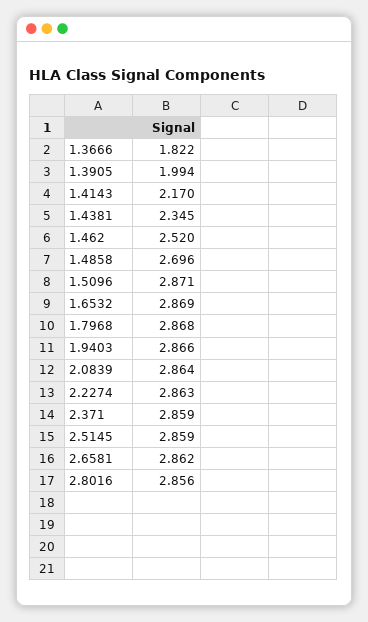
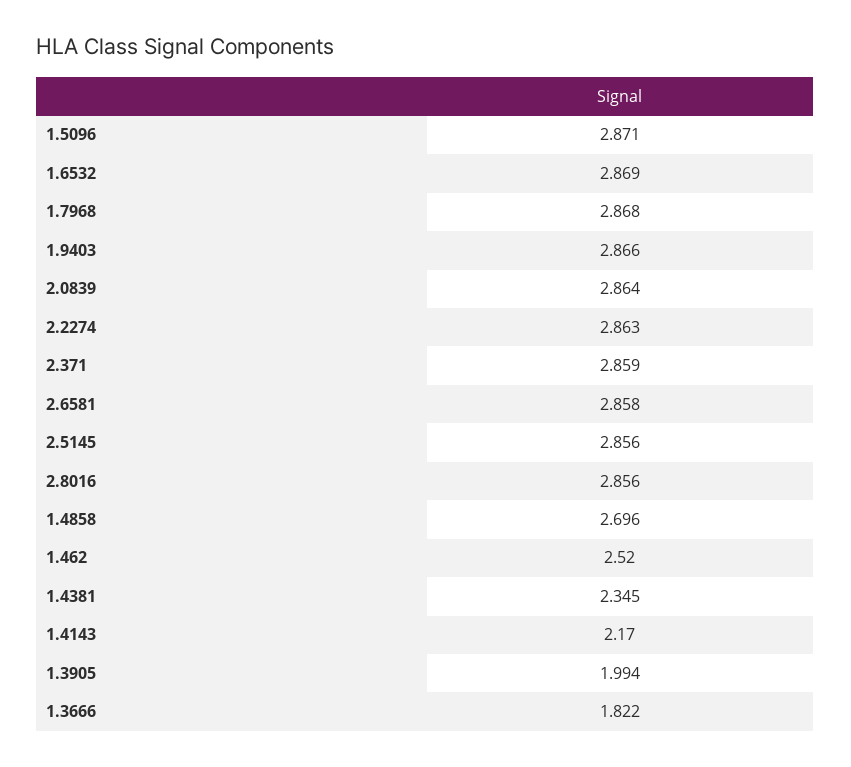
  {
    "1.3666": 1.822,
    "1.3905": 1.994,
    "1.4143": 2.17,
    "1.4381": 2.345,
    "1.462": 2.52,
    "1.4858": 2.696,
    "1.5096": 2.871,
    "1.6532": 2.869,
    "1.7968": 2.868,
    "1.9403": 2.866,
    "2.0839": 2.864,
    "2.2274": 2.863,
    "2.371": 2.859,
-   "2.5145": 2.859,
+   "2.5145": 2.856,
-   "2.6581": 2.862,
+   "2.6581": 2.858,
    "2.8016": 2.856
  }

